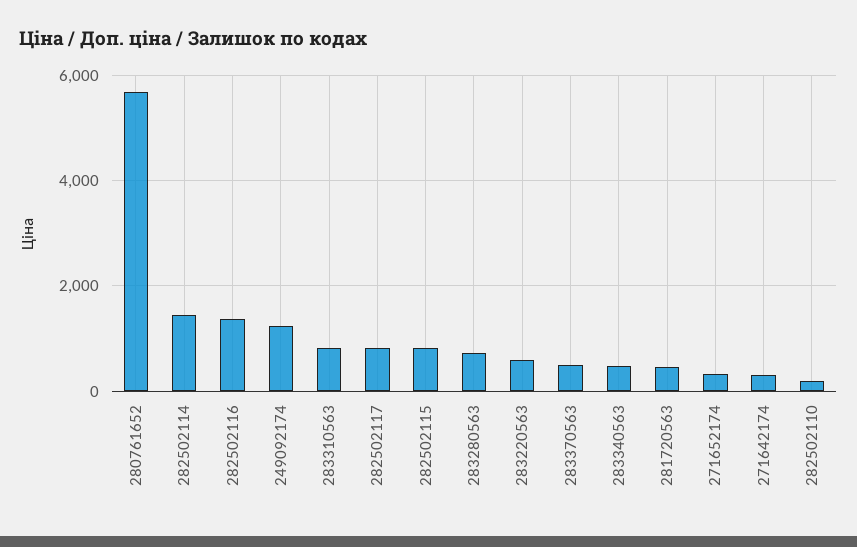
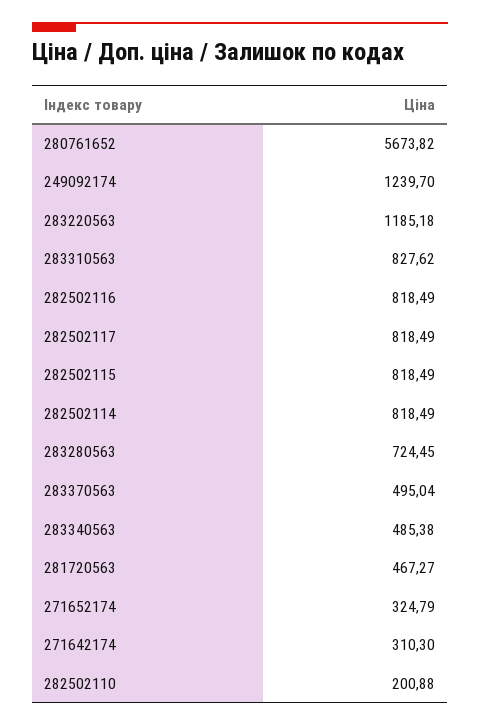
  {
    "280761652": 5673.82,
-   "282502114": 1400,
+   "282502114": 818.49,
-   "282502116": 1400,
+   "282502116": 818.49,
    "249092174": 1239.7,
    "283310563": 827.62,
    "282502117": 818.49,
    "282502115": 818.49,
    "283280563": 724.45,
-   "283220563": 600,
+   "283220563": 1185.18,
    "283370563": 495.04,
    "283340563": 485.38,
    "281720563": 467.27,
    "271652174": 324.79,
    "271642174": 310.3,
    "282502110": 200.88
  }

